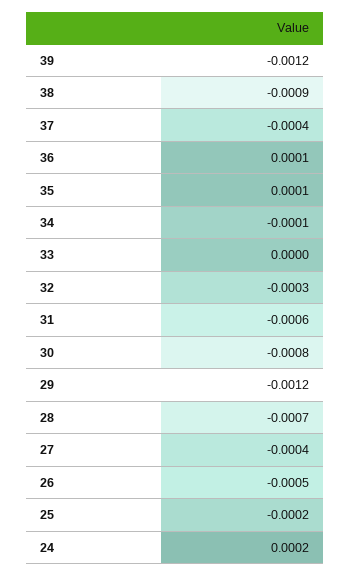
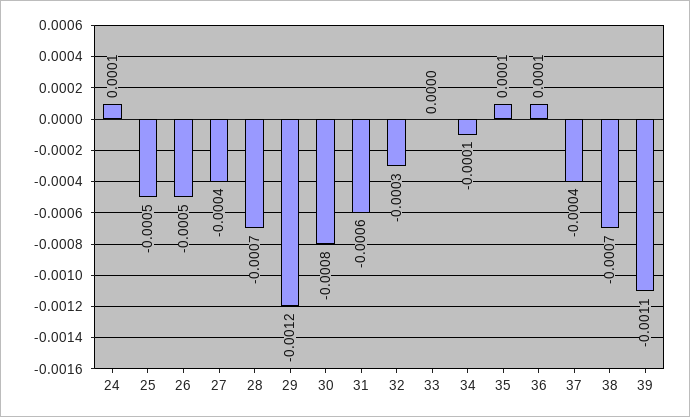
  {
-   "39": -0.0012,
+   "39": -0.0011,
-   "38": -0.0009,
+   "38": -0.0007,
    "37": -0.0004,
    "36": 0.0001,
    "35": 0.0001,
    "34": -0.0001,
    "33": 0,
    "32": -0.0003,
    "31": -0.0006,
    "30": -0.0008,
    "29": -0.0012,
    "28": -0.0007,
    "27": -0.0004,
    "26": -0.0005,
-   "25": -0.0002,
+   "25": -0.0005,
-   "24": 0.0002
+   "24": 0.0001
  }

